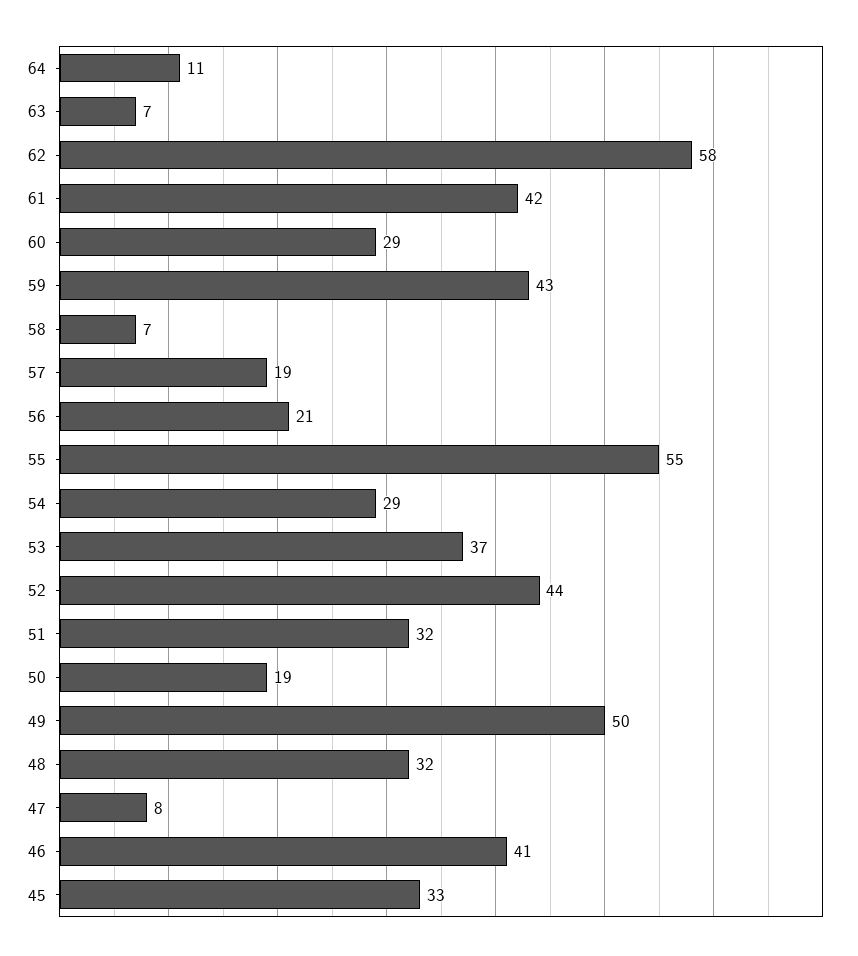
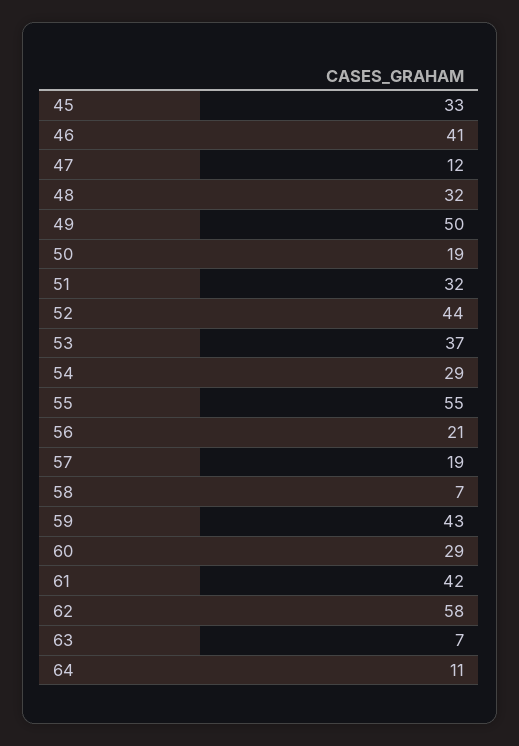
  {
    "64": 11,
    "63": 7,
    "62": 58,
    "61": 42,
    "60": 29,
    "59": 43,
    "58": 7,
    "57": 19,
    "56": 21,
    "55": 55,
    "54": 29,
    "53": 37,
    "52": 44,
    "51": 32,
    "50": 19,
    "49": 50,
    "48": 32,
-   "47": 8,
+   "47": 12,
    "46": 41,
    "45": 33
  }

